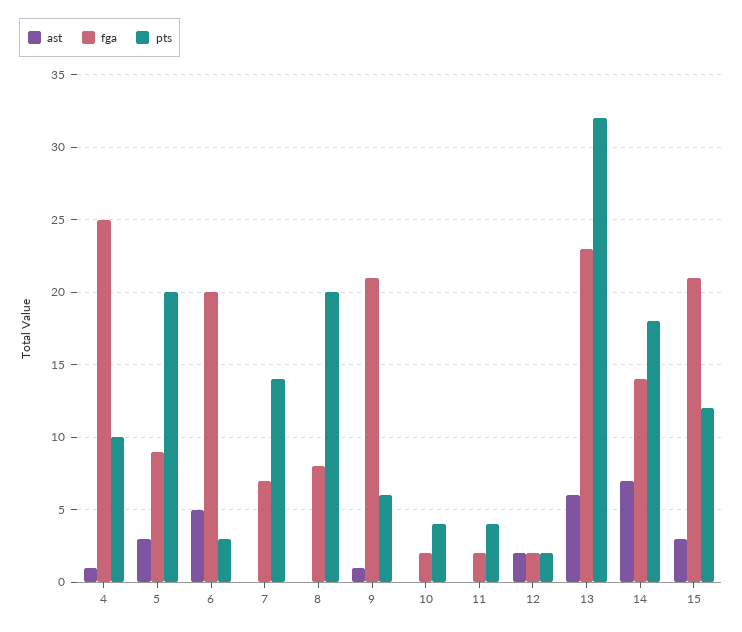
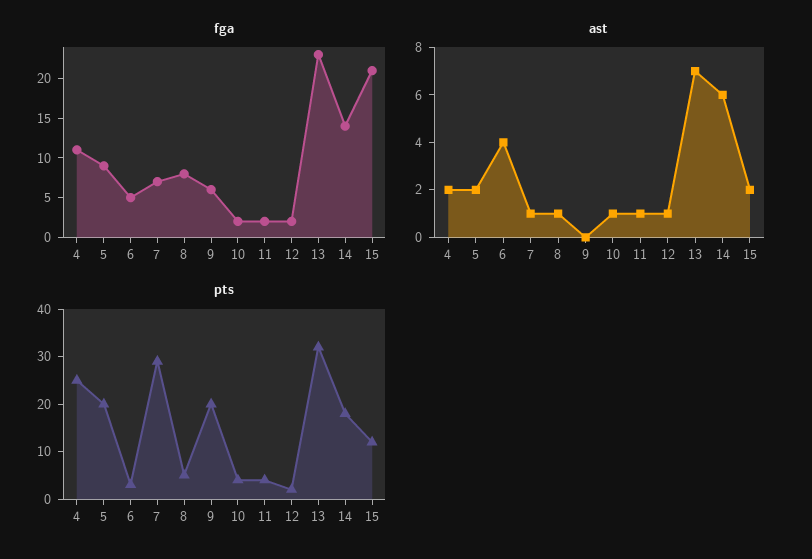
  {
    "ast": {
-     "4": 1,
+     "4": 2,
-     "5": 3,
+     "5": 2,
-     "6": 5,
+     "6": 4,
-     "7": 0,
+     "7": 1,
-     "8": 0,
+     "8": 1,
-     "9": 1,
+     "9": 0,
-     "10": 0,
+     "10": 1,
-     "11": 0,
+     "11": 1,
-     "12": 2,
+     "12": 1,
-     "13": 6,
+     "13": 7,
-     "14": 7,
+     "14": 6,
-     "15": 3
+     "15": 2
    },
    "fga": {
-     "4": 25,
+     "4": 10,
      "5": 9,
-     "6": 20,
+     "6": 5,
      "7": 7,
      "8": 8,
-     "9": 21,
+     "9": 5,
      "10": 2,
      "11": 2,
      "12": 2,
      "13": 23,
      "14": 14,
      "15": 21
    },
    "pts": {
-     "4": 10,
+     "4": 25,
      "5": 20,
      "6": 3,
-     "7": 14,
+     "7": 30,
-     "8": 20,
+     "8": 5,
-     "9": 6,
+     "9": 20,
      "10": 4,
      "11": 4,
      "12": 2,
      "13": 32,
      "14": 18,
      "15": 12
    }
  }

